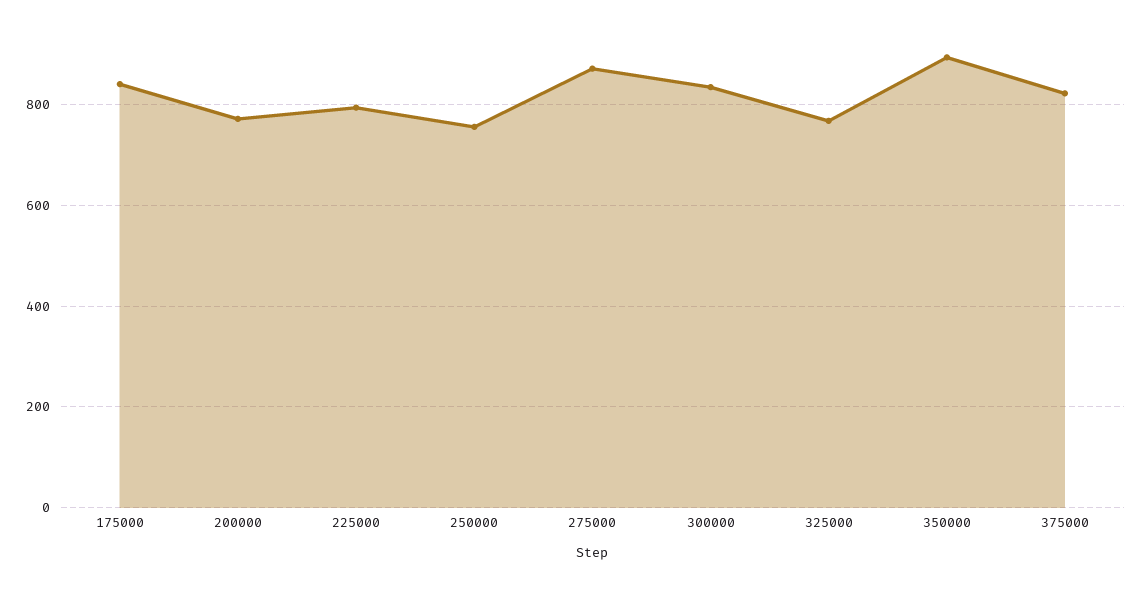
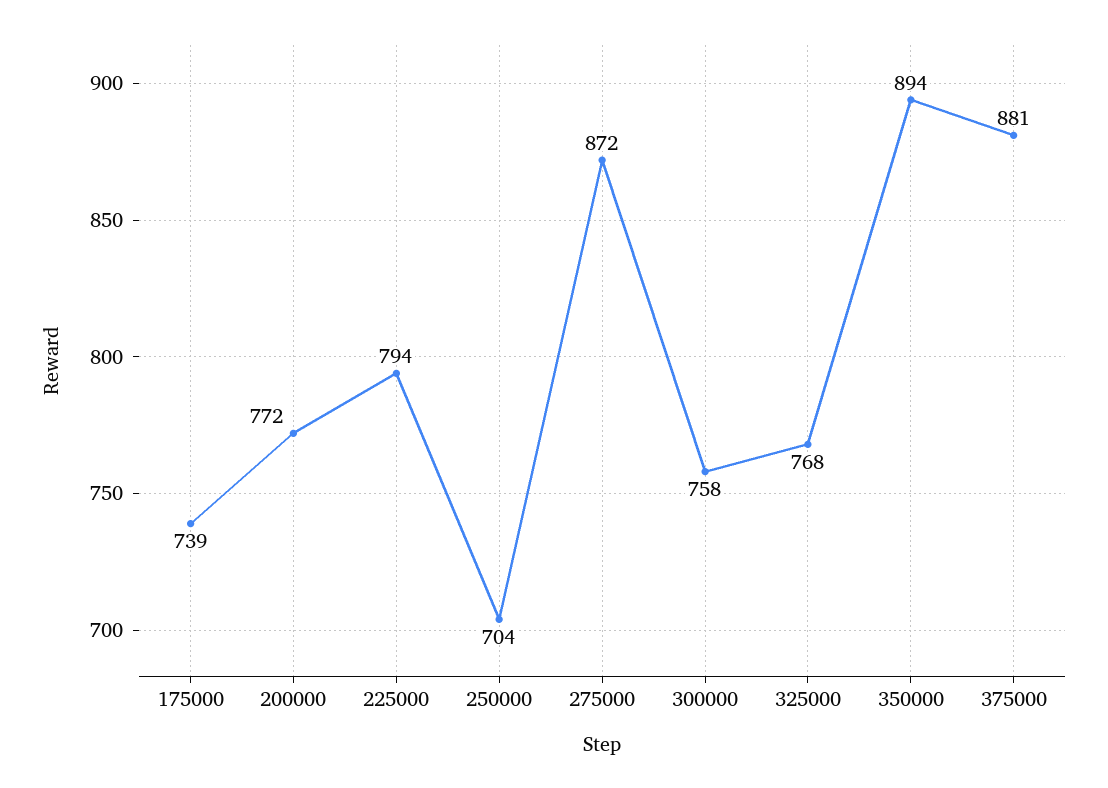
  {
-   "175000": 840,
+   "175000": 739,
    "200000": 772,
    "225000": 794,
-   "250000": 760,
+   "250000": 704,
    "275000": 872,
-   "300000": 840,
+   "300000": 758,
    "325000": 768,
    "350000": 894,
-   "375000": 820
+   "375000": 881
  }

